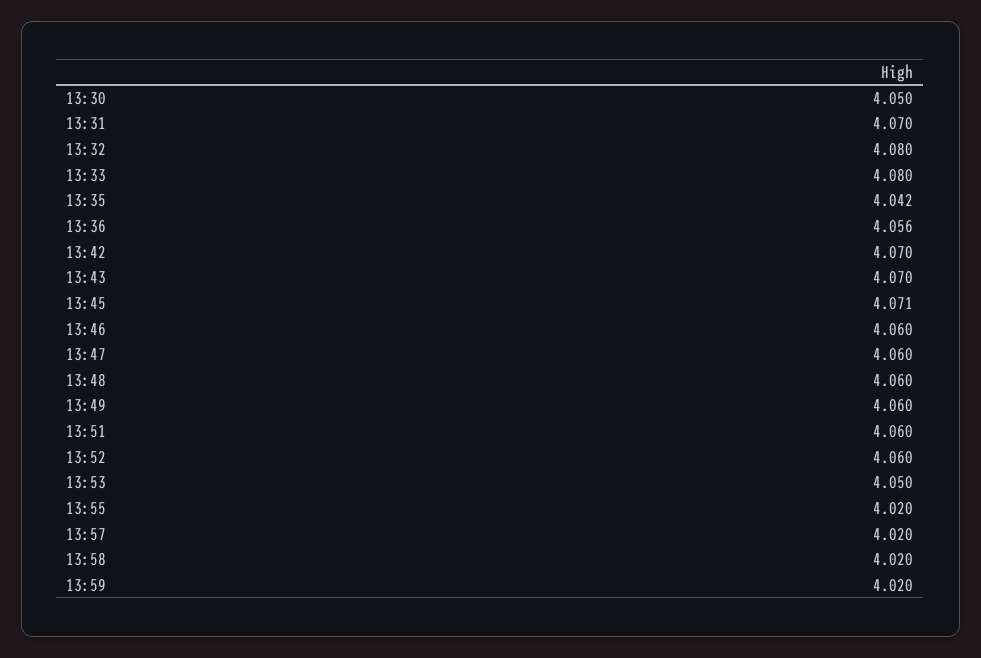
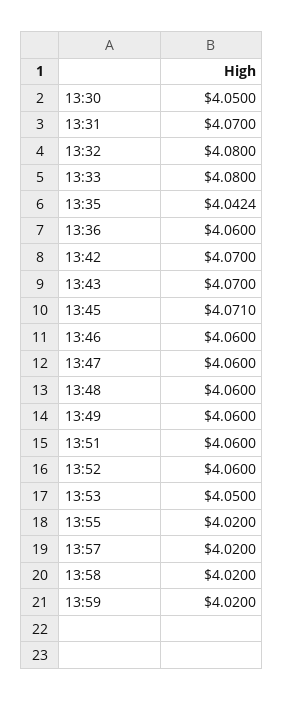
  {
    "13:30": 4.05,
    "13:31": 4.07,
    "13:32": 4.08,
    "13:33": 4.08,
    "13:35": 4.0424,
-   "13:36": 4.056,
+   "13:36": 4.06,
    "13:42": 4.07,
    "13:43": 4.07,
    "13:45": 4.071,
    "13:46": 4.06,
    "13:47": 4.06,
    "13:48": 4.06,
    "13:49": 4.06,
    "13:51": 4.06,
    "13:52": 4.06,
    "13:53": 4.05,
    "13:55": 4.02,
    "13:57": 4.02,
    "13:58": 4.02,
    "13:59": 4.02
  }

